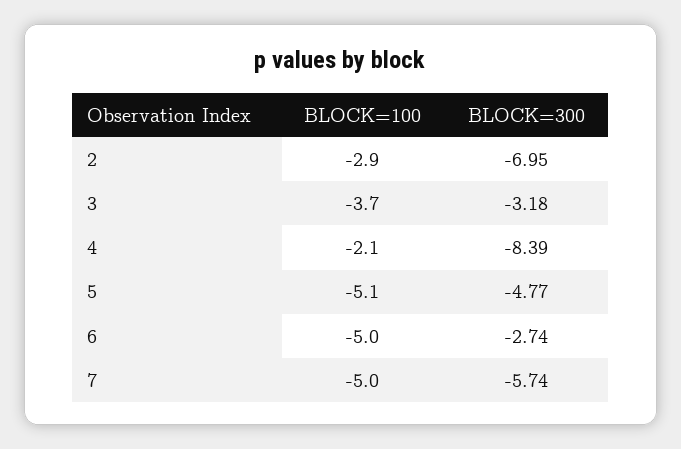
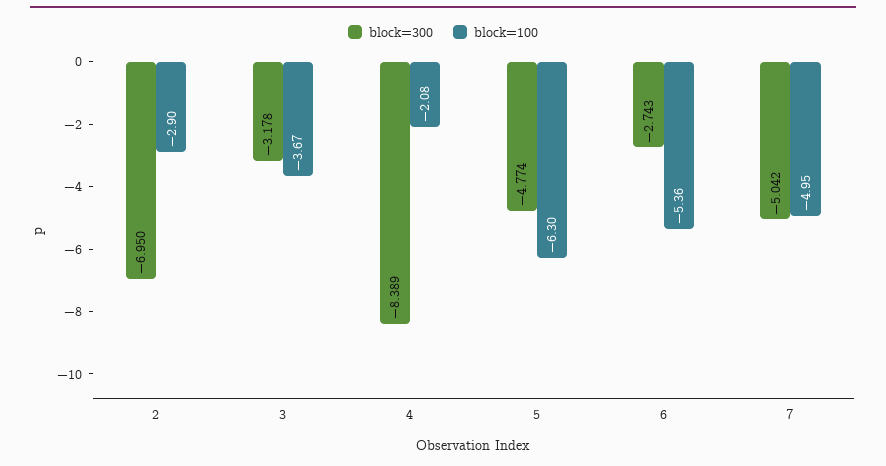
  {
    "BLOCK=100": {
      "2": -2.9,
      "3": -3.67,
      "4": -2.08,
-     "5": -5.1,
+     "5": -6.3,
-     "6": -5,
+     "6": -5.36,
      "7": -4.95
    },
    "BLOCK=300": {
      "2": -6.95,
      "3": -3.178,
      "4": -8.389,
      "5": -4.774,
      "6": -2.743,
-     "7": -5.74
+     "7": -5.042
    }
  }

